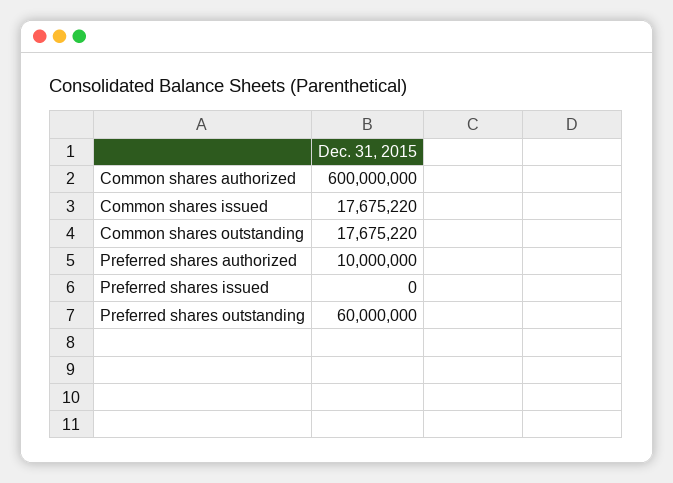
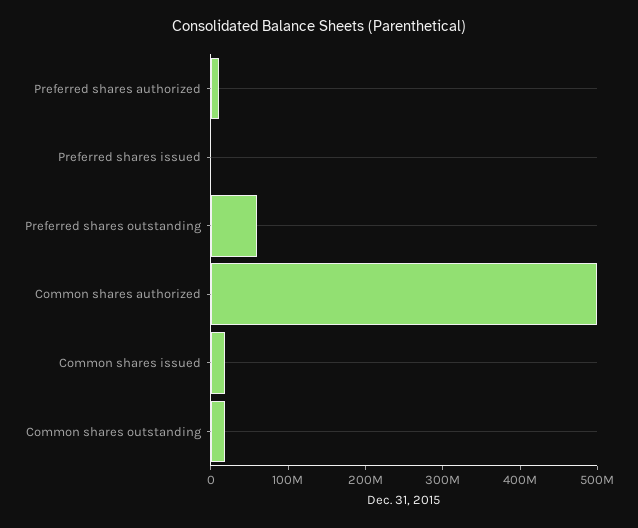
  {
-   "Common shares authorized": 600000000,
+   "Common shares authorized": 500000000,
    "Common shares issued": 17675220,
    "Common shares outstanding": 17675220,
    "Preferred shares authorized": 10000000,
    "Preferred shares issued": 0,
    "Preferred shares outstanding": 60000000
  }

